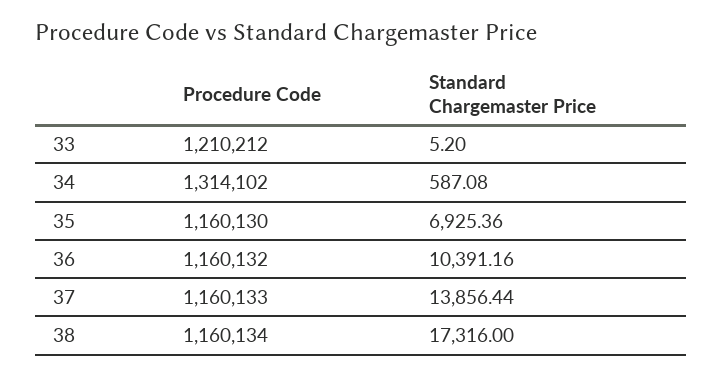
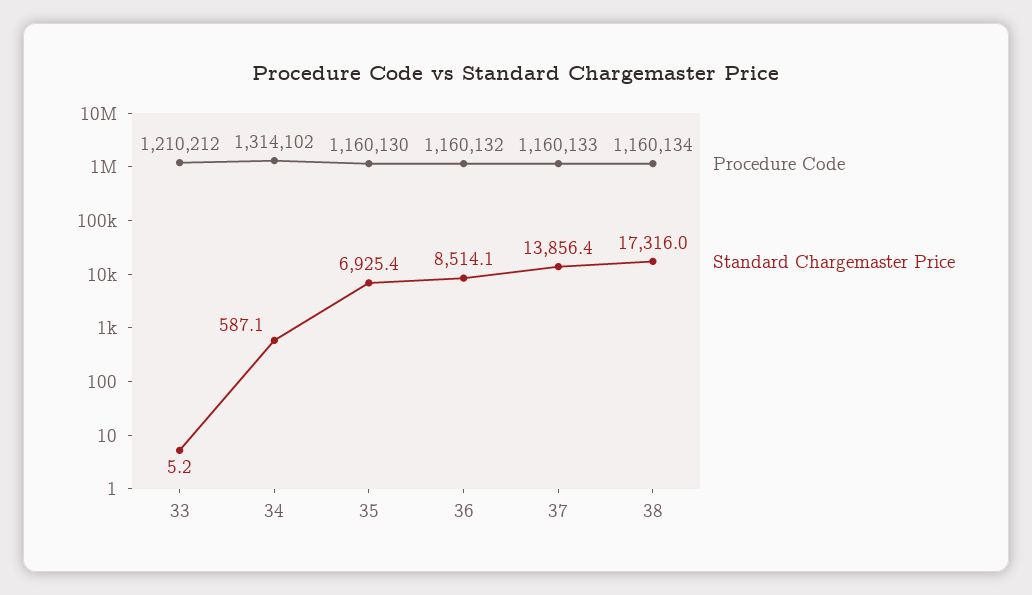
  {
    "Procedure Code": {
      "33": 1210212,
      "34": 1314102,
      "35": 1160130,
      "36": 1160132,
      "37": 1160133,
      "38": 1160134
    },
    "Standard Chargemaster Price": {
      "33": 5.2,
      "34": 587.08,
      "35": 6925.36,
-     "36": 10391.16,
+     "36": 8514.1,
      "37": 13856.44,
      "38": 17316
    }
  }

